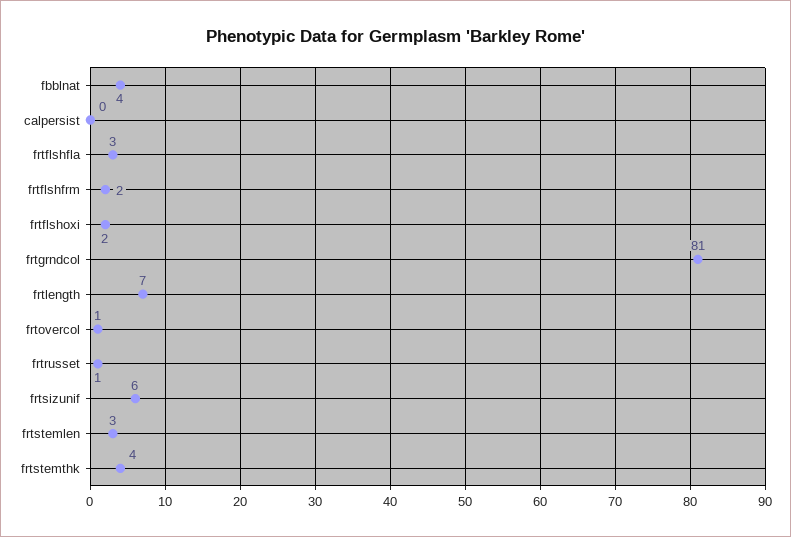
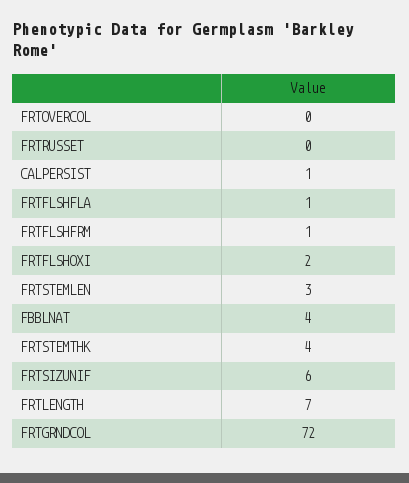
  {
    "fbblnat": 4,
-   "calpersist": 0,
+   "calpersist": 1,
-   "frtflshfla": 3,
+   "frtflshfla": 1,
-   "frtflshfrm": 2,
+   "frtflshfrm": 1,
    "frtflshoxi": 2,
-   "frtgrndcol": 81,
+   "frtgrndcol": 72,
    "frtlength": 7,
-   "frtovercol": 1,
+   "frtovercol": 0,
-   "frtrusset": 1,
+   "frtrusset": 0,
    "frtsizunif": 6,
    "frtstemlen": 3,
    "frtstemthk": 4
  }

